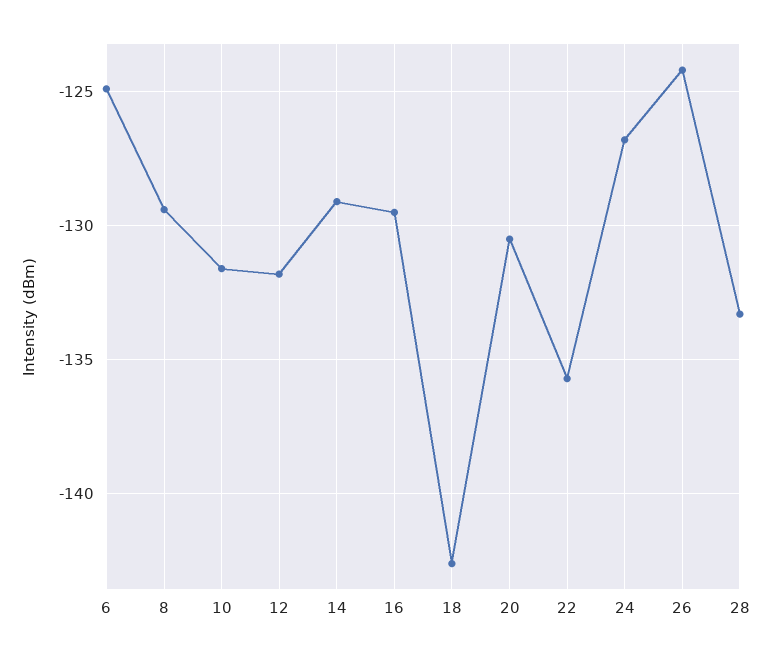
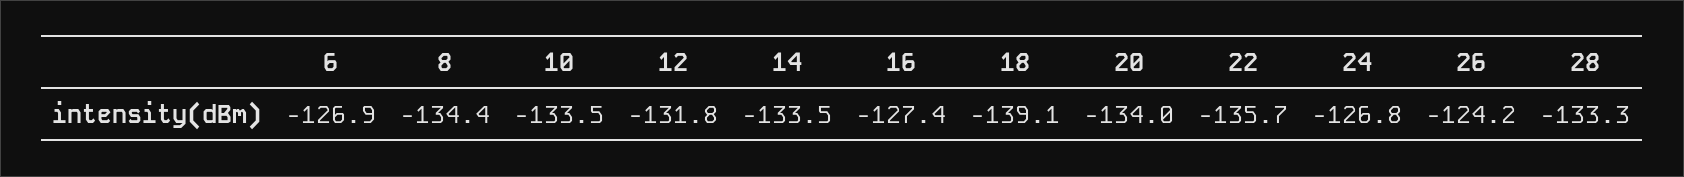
  {
-   "6": -125,
+   "6": -126.9,
-   "8": -129.5,
+   "8": -134.4,
-   "10": -131.5,
+   "10": -133.5,
    "12": -131.8,
-   "14": -129,
+   "14": -133.5,
-   "16": -129.5,
+   "16": -127.4,
-   "18": -142.5,
+   "18": -139.1,
-   "20": -130.5,
+   "20": -134,
    "22": -135.7,
    "24": -126.8,
    "26": -124.2,
    "28": -133.3
  }

